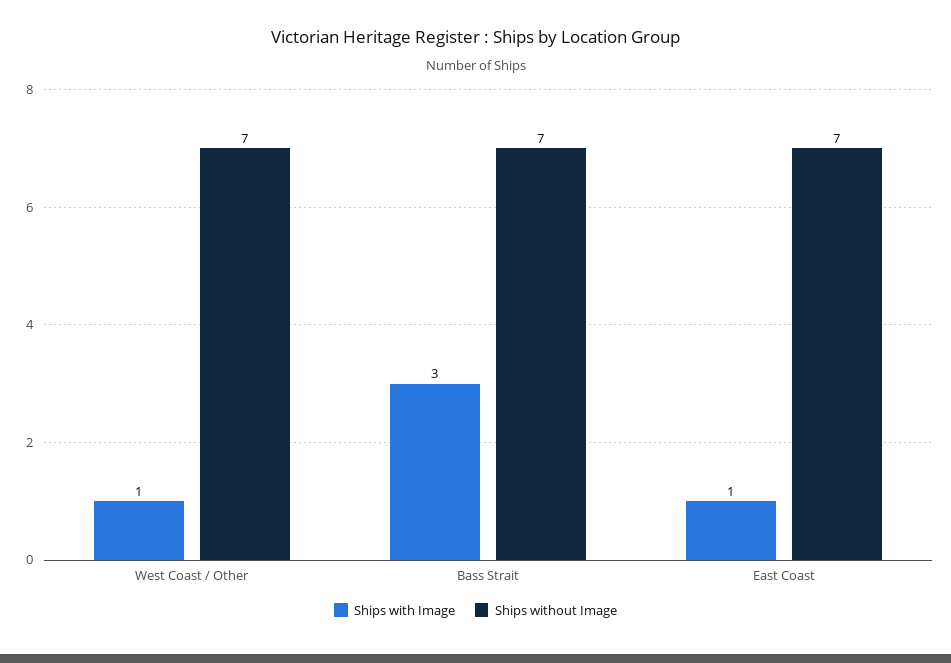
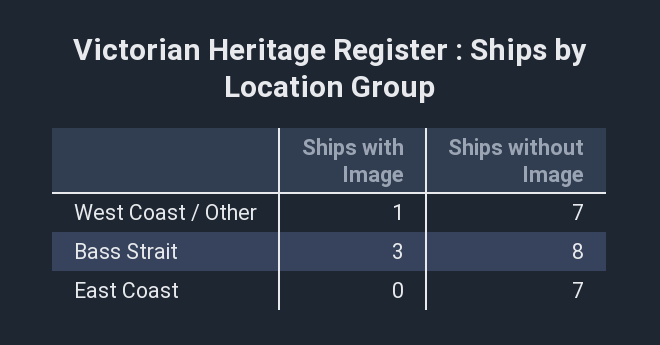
  {
    "Ships with Image": {
      "West Coast / Other": 1,
      "Bass Strait": 3,
-     "East Coast": 1
+     "East Coast": 0
    },
    "Ships without Image": {
      "West Coast / Other": 7,
-     "Bass Strait": 7,
+     "Bass Strait": 8,
      "East Coast": 7
    }
  }

